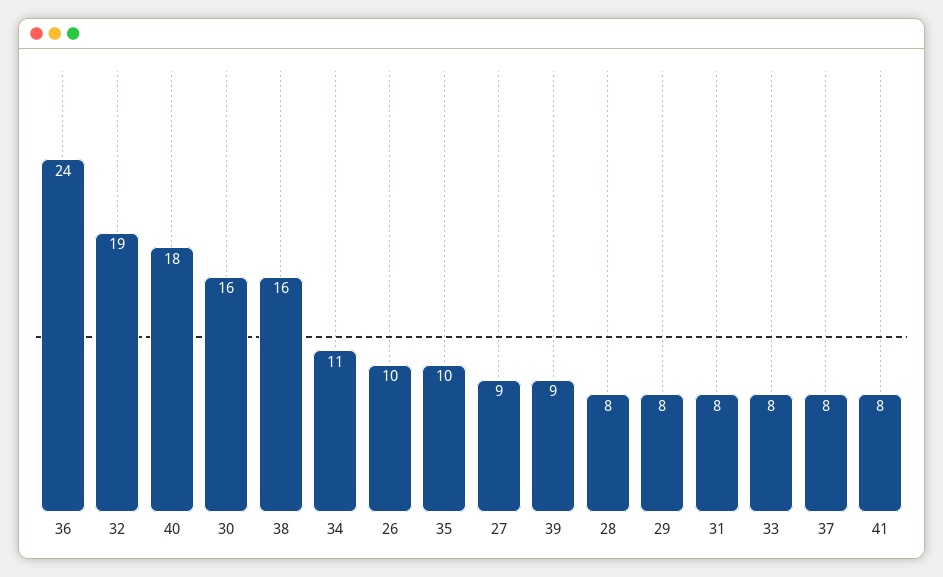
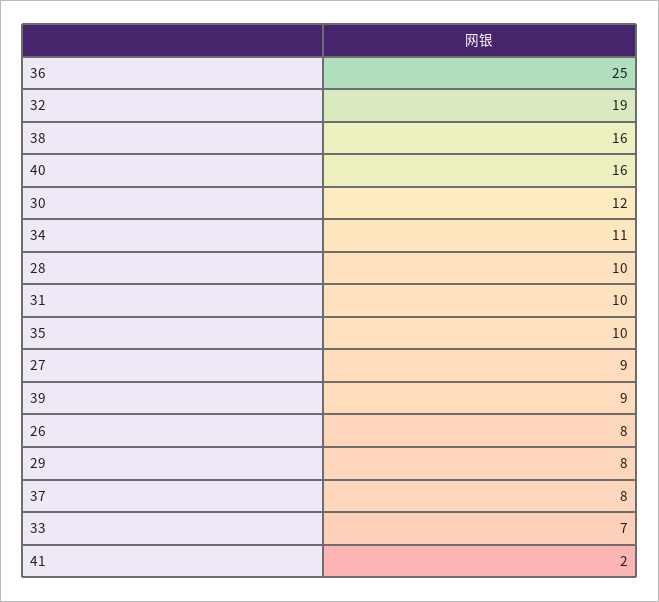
  {
-   "36": 24,
+   "36": 25,
    "32": 19,
-   "40": 18,
+   "40": 16,
-   "30": 16,
+   "30": 12,
    "38": 16,
    "34": 11,
-   "26": 10,
+   "26": 8,
    "35": 10,
    "27": 9,
    "39": 9,
-   "28": 8,
+   "28": 10,
    "29": 8,
-   "31": 8,
+   "31": 10,
-   "33": 8,
+   "33": 7,
    "37": 8,
-   "41": 8
+   "41": 2
  }

